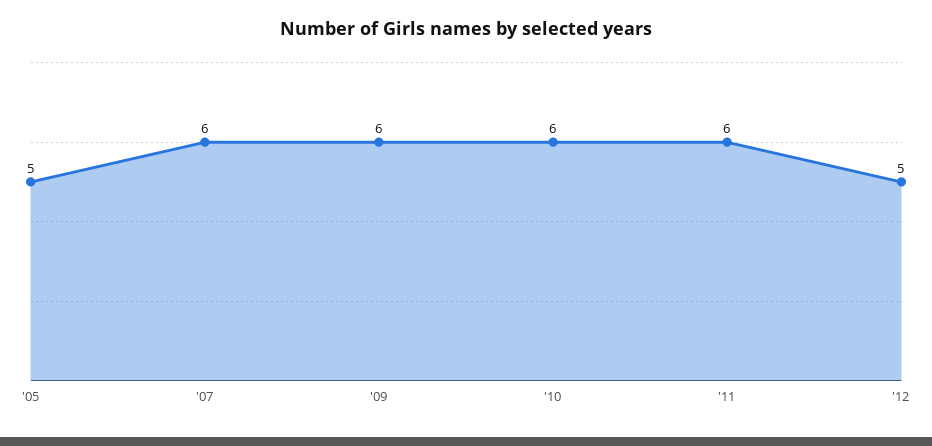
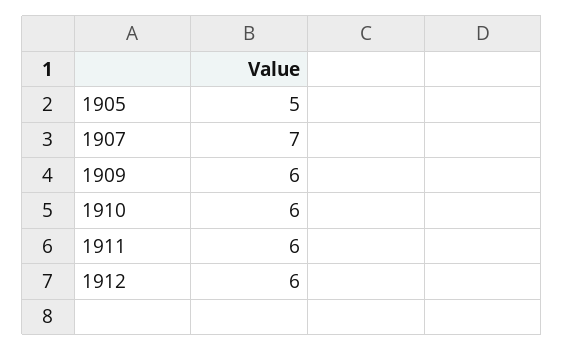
  {
    "'05": 5,
-   "'07": 6,
+   "'07": 7,
    "'09": 6,
    "'10": 6,
    "'11": 6,
-   "'12": 5
+   "'12": 6
  }

